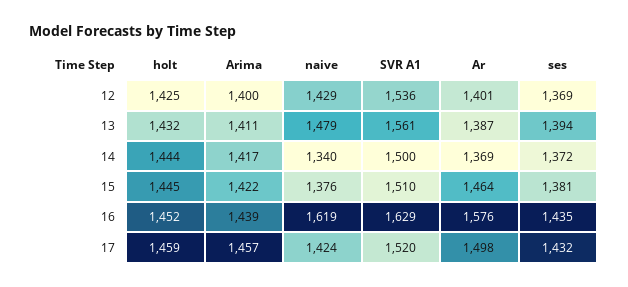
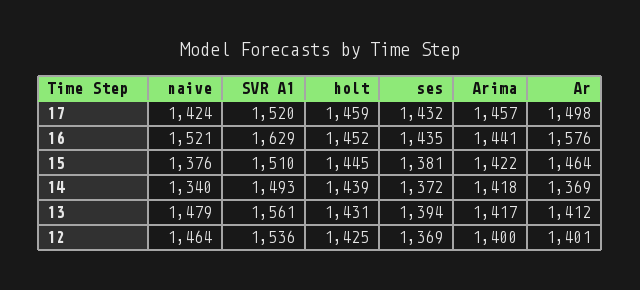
  {
    "holt": {
      "12": 1425,
-     "13": 1432,
+     "13": 1431,
-     "14": 1444,
+     "14": 1439,
      "15": 1445,
      "16": 1452,
      "17": 1459
    },
    "Arima": {
      "12": 1400,
-     "13": 1411,
+     "13": 1417,
-     "14": 1417,
+     "14": 1418,
      "15": 1422,
-     "16": 1439,
+     "16": 1441,
      "17": 1457
    },
    "naive": {
-     "12": 1429,
+     "12": 1464,
      "13": 1479,
      "14": 1340,
      "15": 1376,
-     "16": 1619,
+     "16": 1521,
      "17": 1424
    },
    "SVR A1": {
      "12": 1536,
      "13": 1561,
-     "14": 1500,
+     "14": 1493,
      "15": 1510,
      "16": 1629,
      "17": 1520
    },
    "Ar": {
      "12": 1401,
-     "13": 1387,
+     "13": 1412,
      "14": 1369,
      "15": 1464,
      "16": 1576,
      "17": 1498
    },
    "ses": {
      "12": 1369,
      "13": 1394,
      "14": 1372,
      "15": 1381,
      "16": 1435,
      "17": 1432
    }
  }

